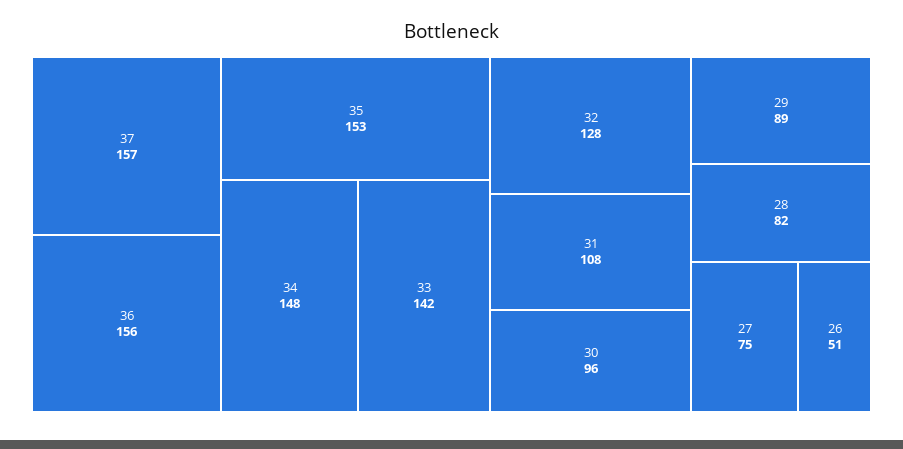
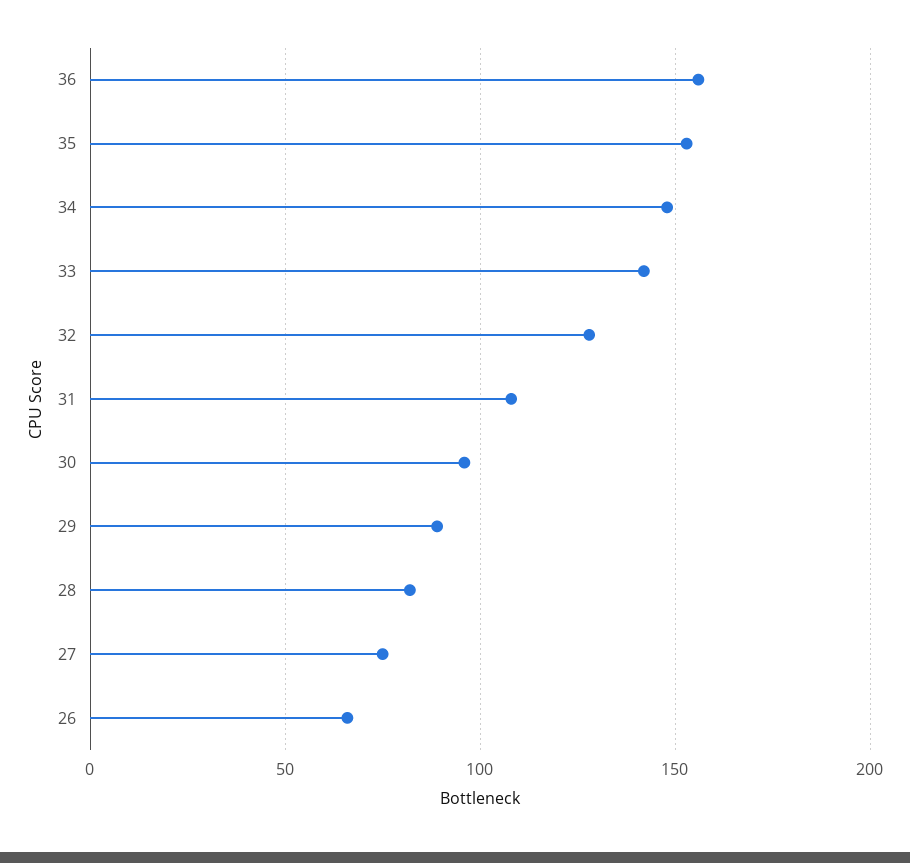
  {
-   "37": 157,
    "36": 156,
    "35": 153,
    "34": 148,
    "33": 142,
    "32": 128,
    "31": 108,
    "30": 96,
    "29": 89,
    "28": 82,
    "27": 75,
-   "26": 51
+   "26": 65
  }

